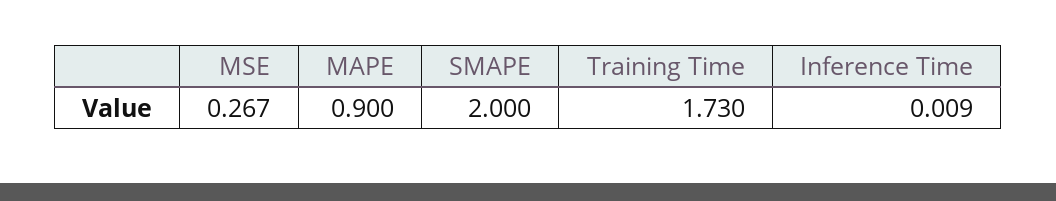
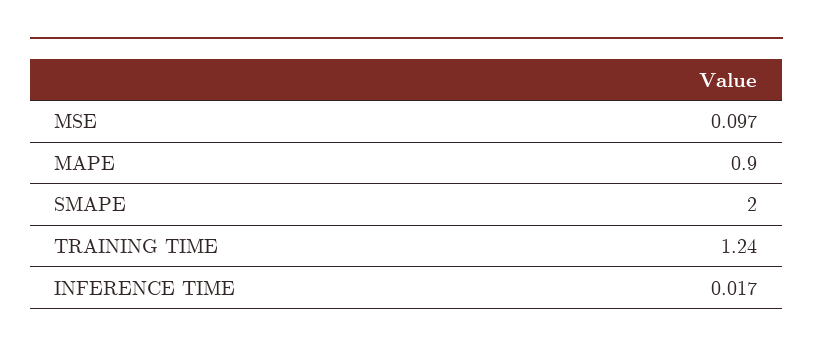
  {
-   "MSE": 0.267,
+   "MSE": 0.097,
    "MAPE": 0.9,
    "SMAPE": 2,
-   "Training Time": 1.73,
+   "Training Time": 1.24,
-   "Inference Time": 0.009
+   "Inference Time": 0.017
  }

